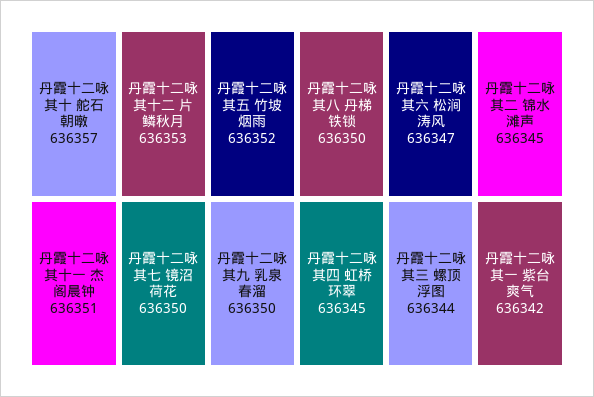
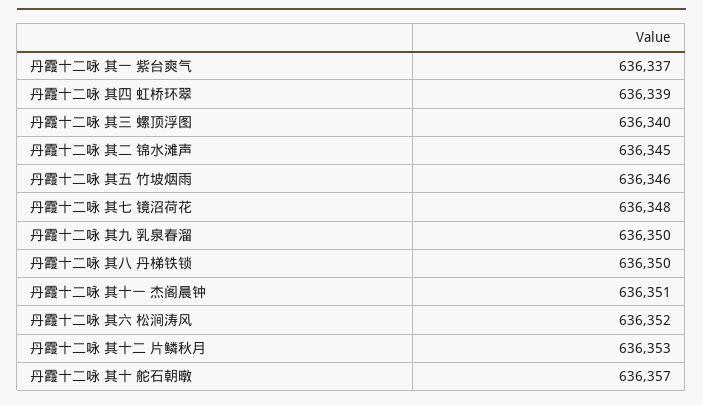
  {
    "丹霞十二咏 其十 舵石朝暾": 636357,
    "丹霞十二咏 其十二 片鳞秋月": 636353,
-   "丹霞十二咏 其五 竹坡烟雨": 636352,
+   "丹霞十二咏 其五 竹坡烟雨": 636346,
    "丹霞十二咏 其十一 杰阁晨钟": 636351,
-   "丹霞十二咏 其七 镜沼荷花": 636350,
+   "丹霞十二咏 其七 镜沼荷花": 636348,
    "丹霞十二咏 其九 乳泉春溜": 636350,
    "丹霞十二咏 其八 丹梯铁锁": 636350,
-   "丹霞十二咏 其六 松涧涛风": 636347,
+   "丹霞十二咏 其六 松涧涛风": 636352,
    "丹霞十二咏 其二 锦水滩声": 636345,
-   "丹霞十二咏 其四 虹桥环翠": 636345,
+   "丹霞十二咏 其四 虹桥环翠": 636339,
-   "丹霞十二咏 其三 螺顶浮图": 636344,
+   "丹霞十二咏 其三 螺顶浮图": 636340,
-   "丹霞十二咏 其一 紫台爽气": 636342
+   "丹霞十二咏 其一 紫台爽气": 636337
  }

